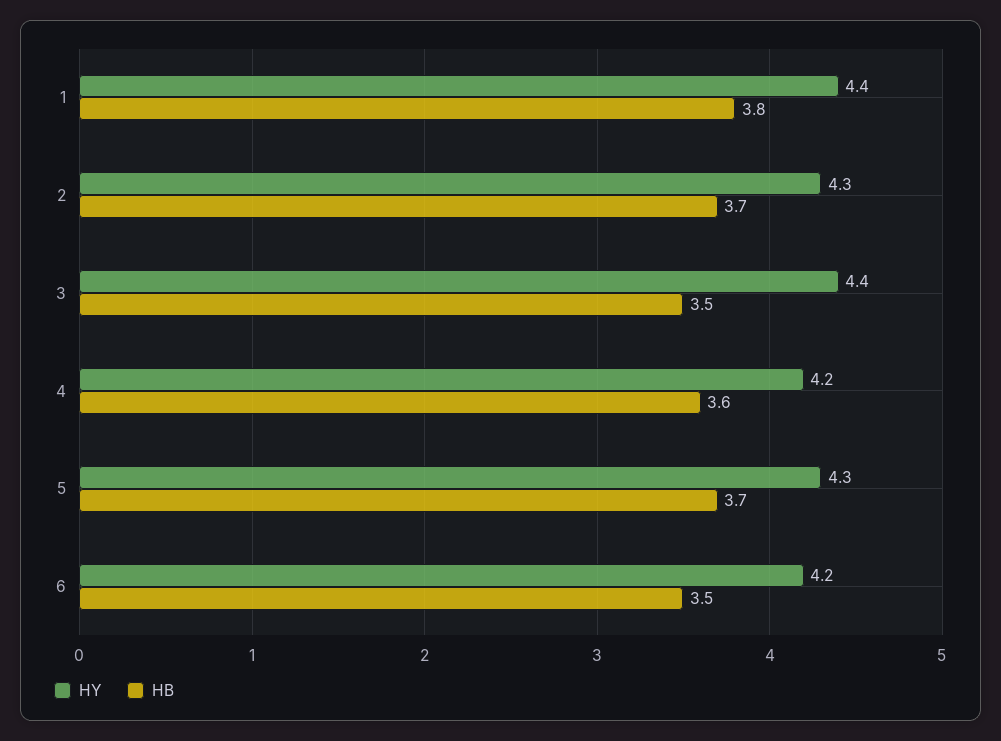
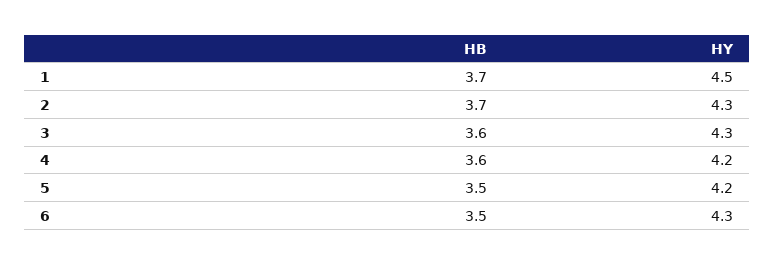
  {
    "HY": {
-     "1": 4.4,
+     "1": 4.5,
      "2": 4.3,
-     "3": 4.4,
+     "3": 4.3,
      "4": 4.2,
-     "5": 4.3,
+     "5": 4.2,
-     "6": 4.2
+     "6": 4.3
    },
    "HB": {
-     "1": 3.8,
+     "1": 3.7,
      "2": 3.7,
-     "3": 3.5,
+     "3": 3.6,
      "4": 3.6,
-     "5": 3.7,
+     "5": 3.5,
      "6": 3.5
    }
  }

